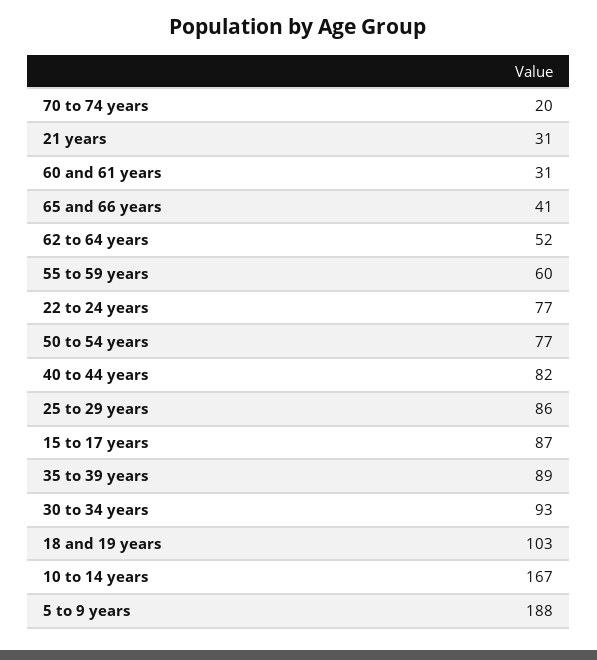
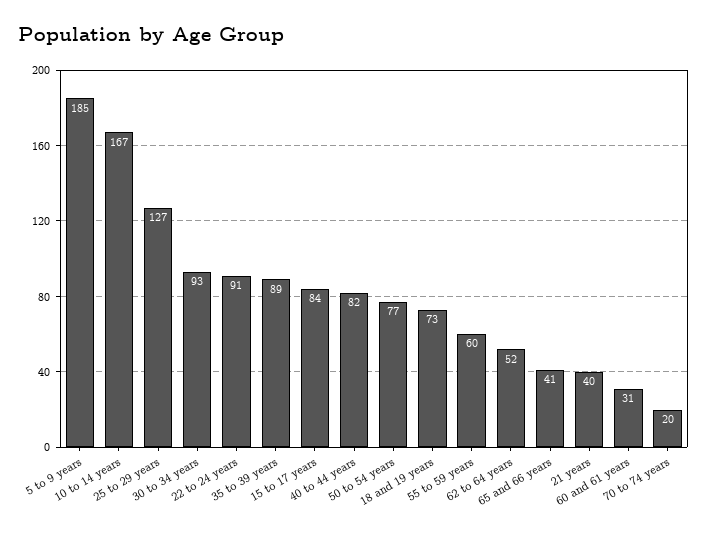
  {
    "70 to 74 years": 20,
-   "21 years": 31,
+   "21 years": 40,
    "60 and 61 years": 31,
    "65 and 66 years": 41,
    "62 to 64 years": 52,
    "55 to 59 years": 60,
-   "22 to 24 years": 77,
+   "22 to 24 years": 91,
    "50 to 54 years": 77,
    "40 to 44 years": 82,
-   "25 to 29 years": 86,
+   "25 to 29 years": 127,
-   "15 to 17 years": 87,
+   "15 to 17 years": 84,
    "35 to 39 years": 89,
    "30 to 34 years": 93,
-   "18 and 19 years": 103,
+   "18 and 19 years": 73,
    "10 to 14 years": 167,
-   "5 to 9 years": 188
+   "5 to 9 years": 185
  }

